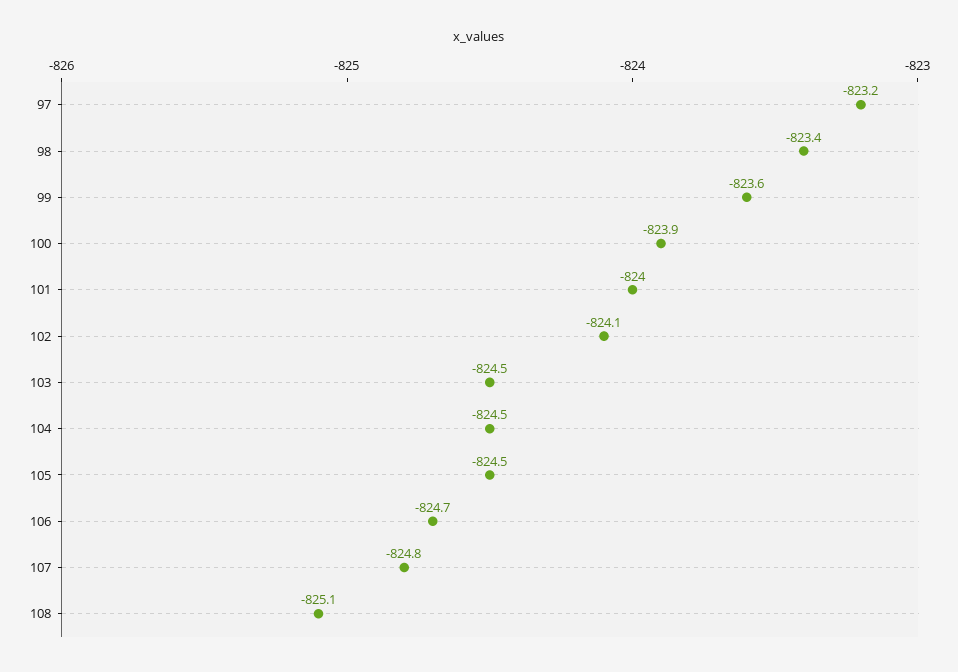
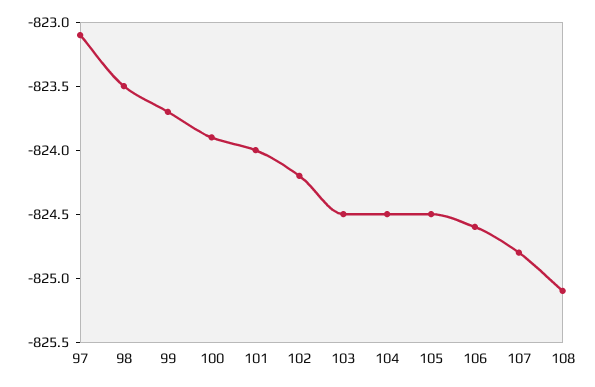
  {
-   "97": -823.2,
+   "97": -823.1,
-   "98": -823.4,
+   "98": -823.5,
-   "99": -823.6,
+   "99": -823.7,
    "100": -823.9,
    "101": -824,
-   "102": -824.1,
+   "102": -824.2,
    "103": -824.5,
    "104": -824.5,
    "105": -824.5,
-   "106": -824.7,
+   "106": -824.6,
    "107": -824.8,
    "108": -825.1
  }

